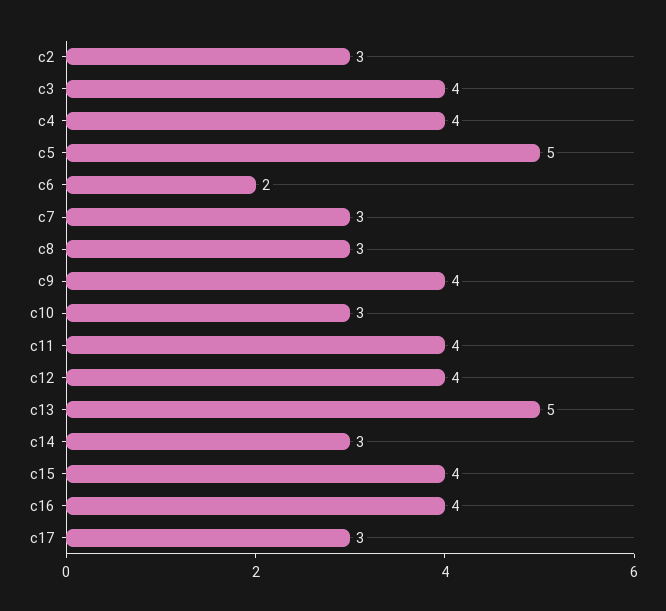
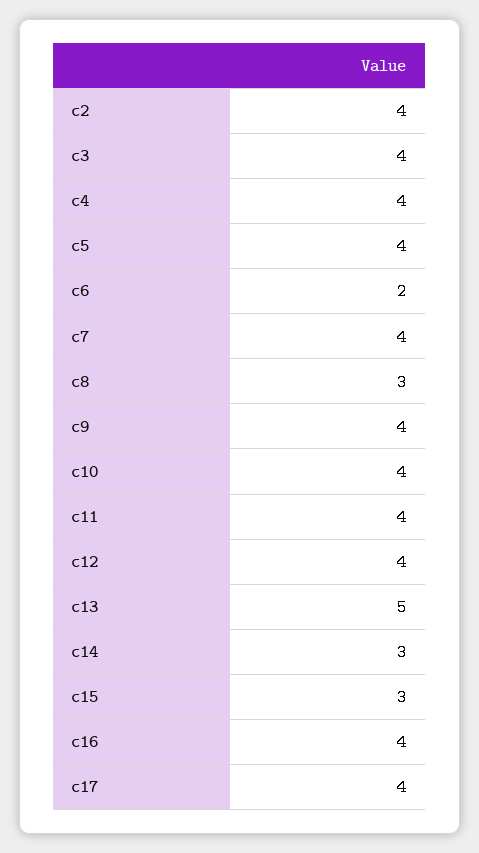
  {
-   "c2": 3,
+   "c2": 4,
    "c3": 4,
    "c4": 4,
-   "c5": 5,
+   "c5": 4,
    "c6": 2,
-   "c7": 3,
+   "c7": 4,
    "c8": 3,
    "c9": 4,
-   "c10": 3,
+   "c10": 4,
    "c11": 4,
    "c12": 4,
    "c13": 5,
    "c14": 3,
-   "c15": 4,
+   "c15": 3,
    "c16": 4,
-   "c17": 3
+   "c17": 4
  }

